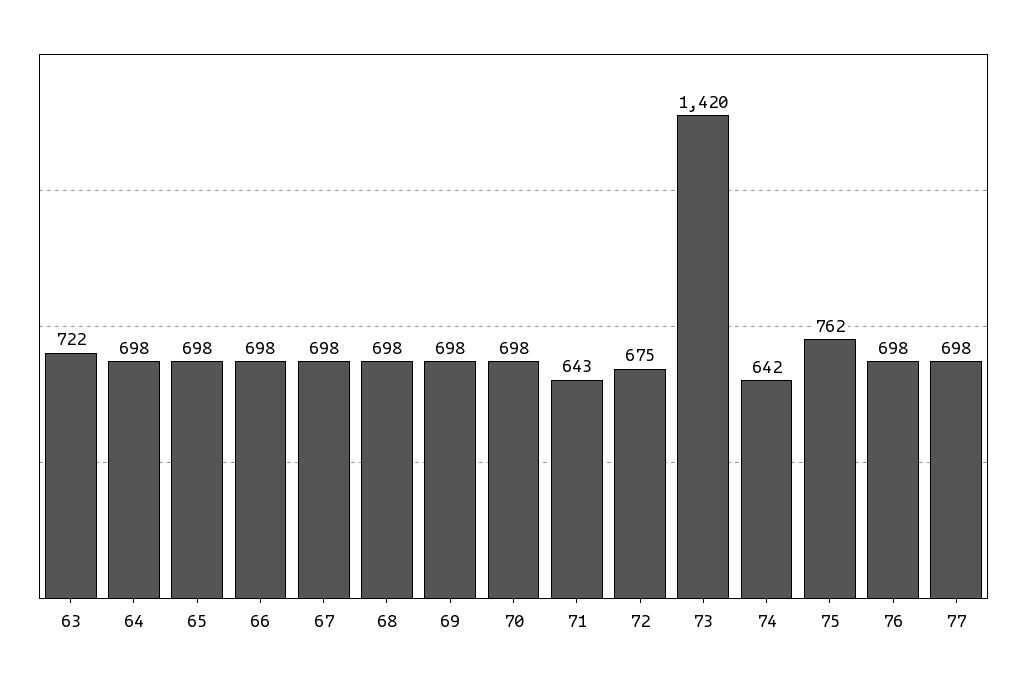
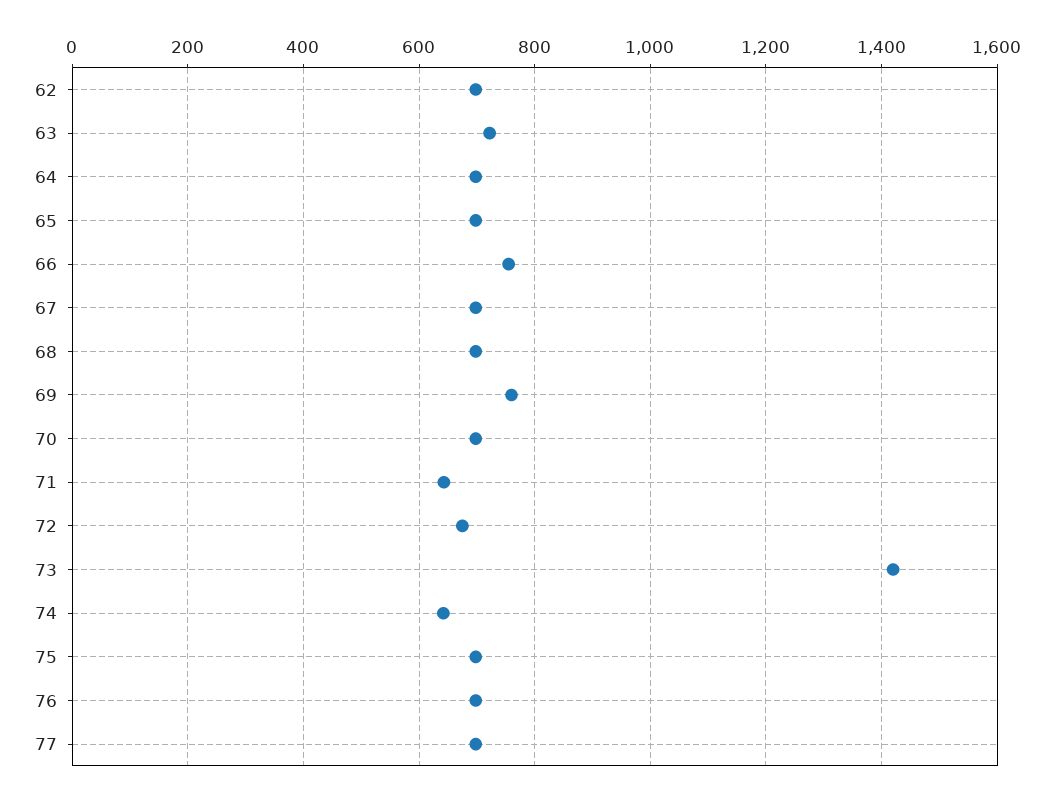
  {
    "63": 722,
    "64": 698,
    "65": 698,
-   "66": 698,
+   "66": 760,
    "67": 698,
    "68": 698,
-   "69": 698,
+   "69": 760,
    "70": 698,
    "71": 643,
    "72": 675,
    "73": 1420,
    "74": 642,
-   "75": 762,
+   "75": 700,
    "76": 698,
-   "77": 698
+   "77": 698,
+   "62": 700
  }

